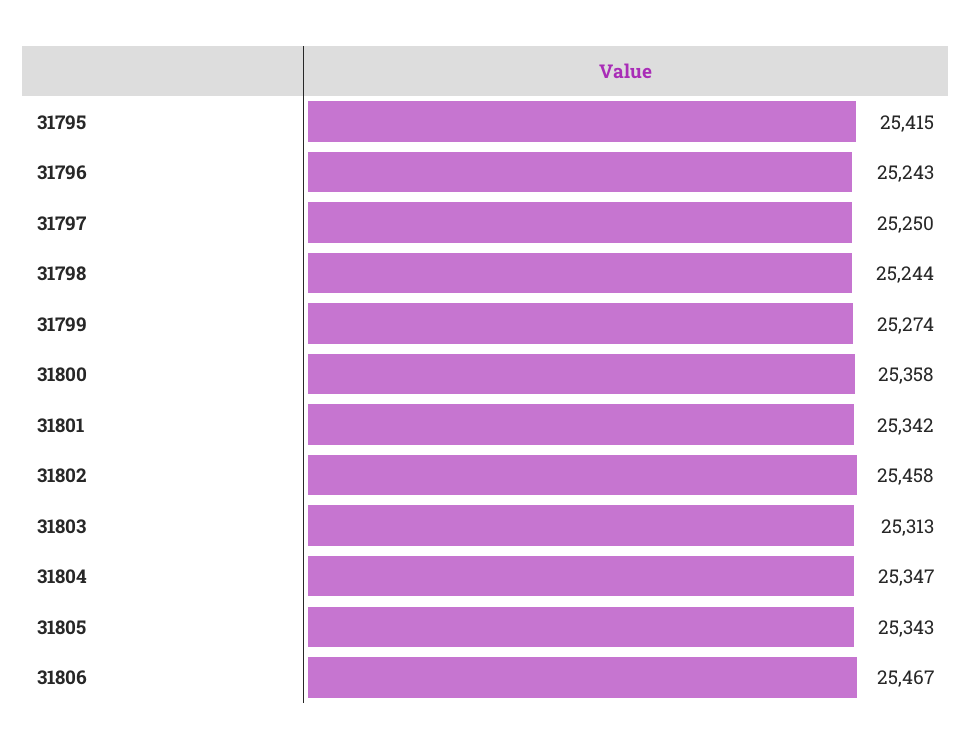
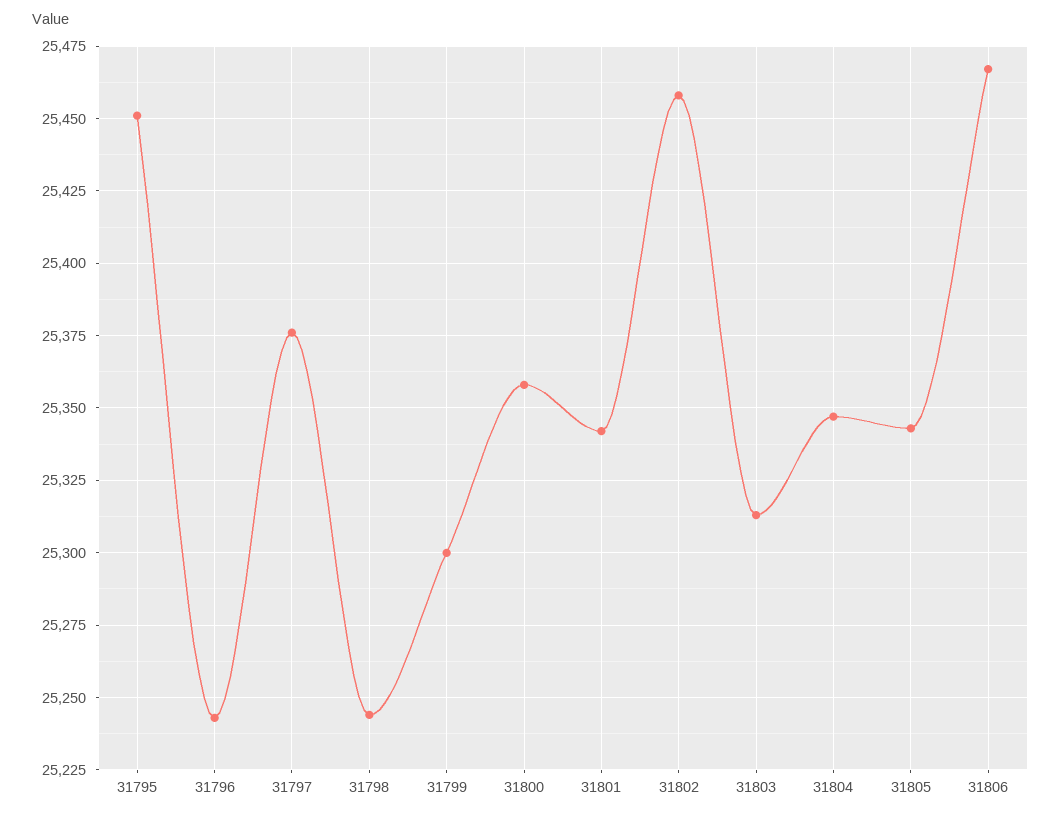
  {
-   "31795": 25415,
+   "31795": 25450,
    "31796": 25243,
-   "31797": 25250,
+   "31797": 25375,
    "31798": 25244,
-   "31799": 25274,
+   "31799": 25300,
    "31800": 25358,
    "31801": 25342,
    "31802": 25458,
    "31803": 25313,
    "31804": 25347,
    "31805": 25343,
    "31806": 25467
  }

